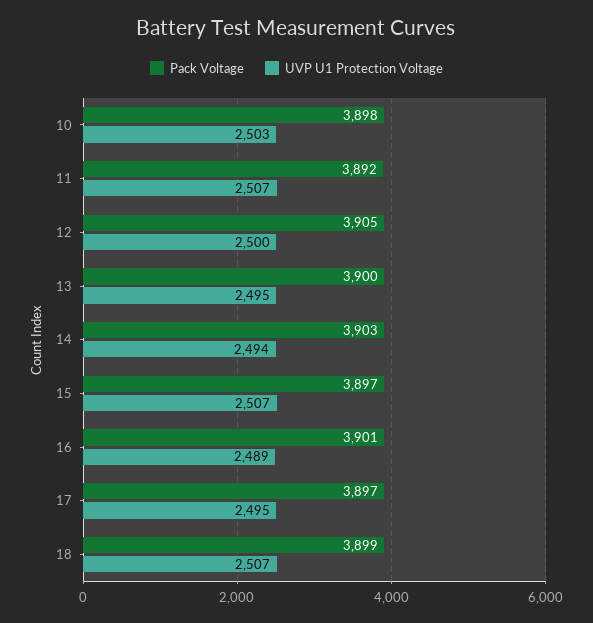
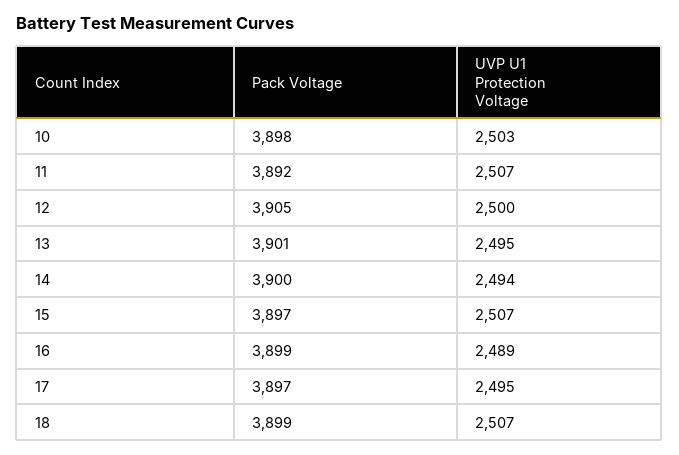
  {
    "Pack Voltage": {
      "10": 3898,
      "11": 3892,
      "12": 3905,
-     "13": 3900,
+     "13": 3901,
-     "14": 3903,
+     "14": 3900,
      "15": 3897,
-     "16": 3901,
+     "16": 3899,
      "17": 3897,
      "18": 3899
    },
    "UVP U1 Protection Voltage": {
      "10": 2503,
      "11": 2507,
      "12": 2500,
      "13": 2495,
      "14": 2494,
      "15": 2507,
      "16": 2489,
      "17": 2495,
      "18": 2507
    }
  }

